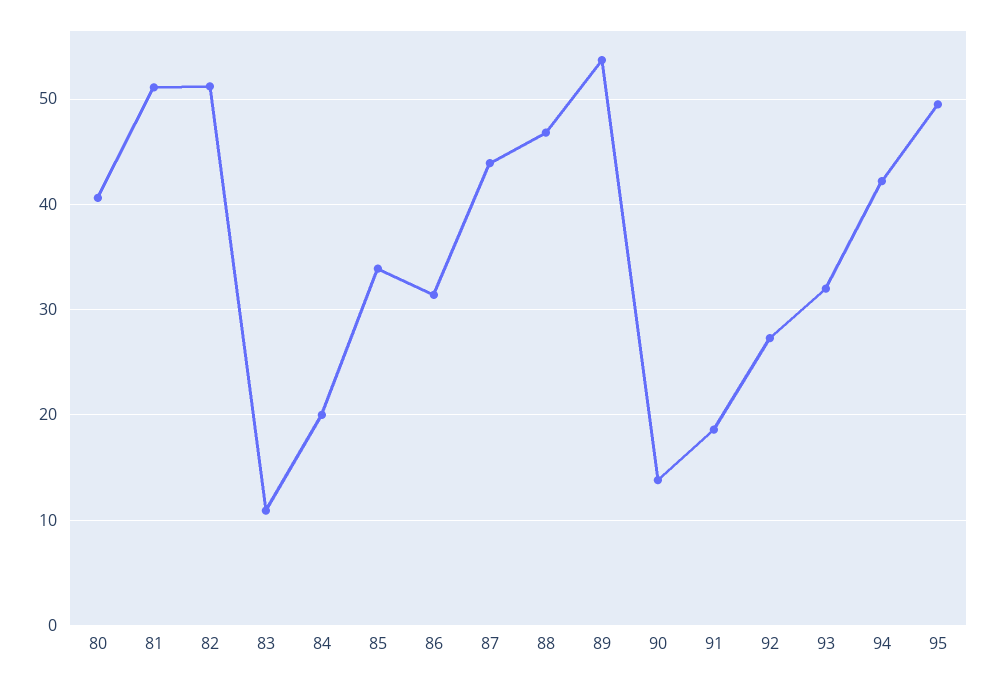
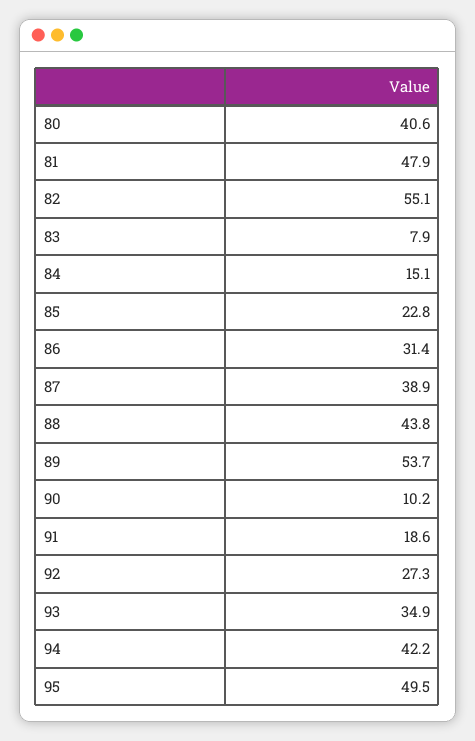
  {
    "80": 40.6,
-   "81": 51,
+   "81": 47.9,
-   "82": 51,
+   "82": 55.1,
-   "83": 11,
+   "83": 7.9,
-   "84": 20,
+   "84": 15.1,
-   "85": 34,
+   "85": 22.8,
    "86": 31.4,
-   "87": 44,
+   "87": 38.9,
-   "88": 47,
+   "88": 43.8,
    "89": 53.7,
-   "90": 14,
+   "90": 10.2,
    "91": 18.6,
    "92": 27.3,
-   "93": 32,
+   "93": 34.9,
    "94": 42.2,
    "95": 49.5
  }

